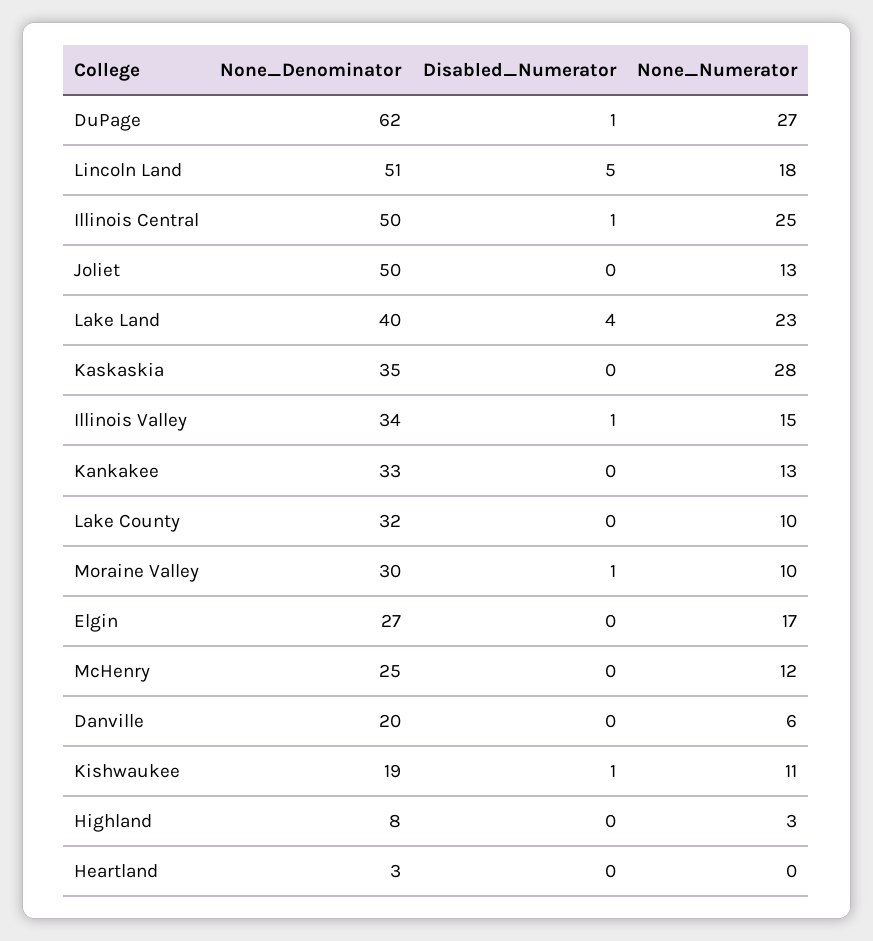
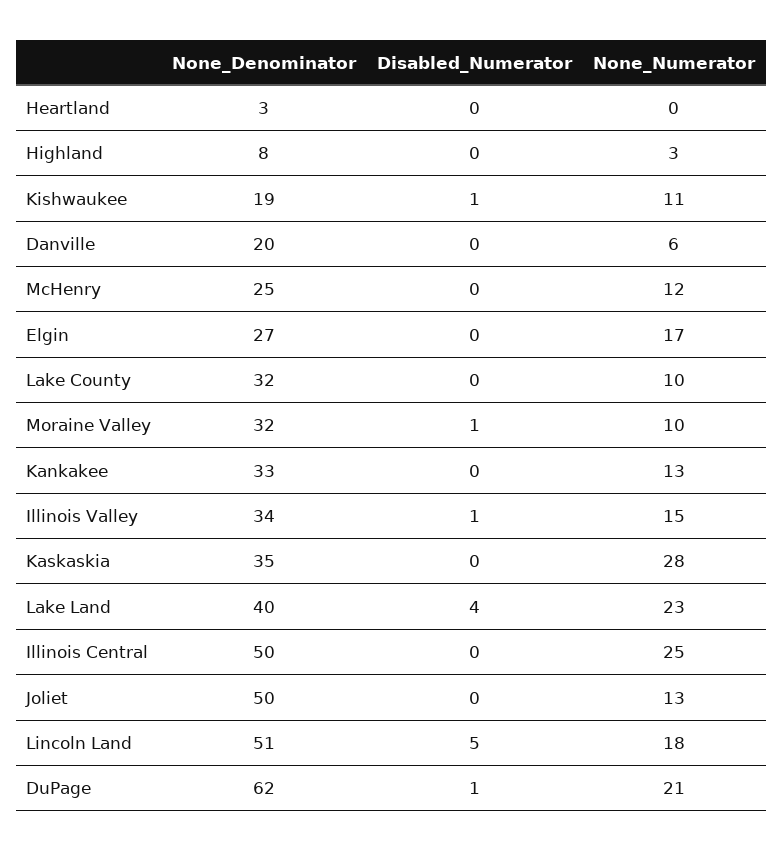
  {
    "None_Denominator": {
      "DuPage": 62,
      "Lincoln Land": 51,
      "Illinois Central": 50,
      "Joliet": 50,
      "Lake Land": 40,
      "Kaskaskia": 35,
      "Illinois Valley": 34,
      "Kankakee": 33,
      "Lake County": 32,
-     "Moraine Valley": 30,
+     "Moraine Valley": 32,
      "Elgin": 27,
      "McHenry": 25,
      "Danville": 20,
      "Kishwaukee": 19,
      "Highland": 8,
      "Heartland": 3
    },
    "Disabled_Numerator": {
      "DuPage": 1,
      "Lincoln Land": 5,
-     "Illinois Central": 1,
+     "Illinois Central": 0,
      "Joliet": 0,
      "Lake Land": 4,
      "Kaskaskia": 0,
      "Illinois Valley": 1,
      "Kankakee": 0,
      "Lake County": 0,
      "Moraine Valley": 1,
      "Elgin": 0,
      "McHenry": 0,
      "Danville": 0,
      "Kishwaukee": 1,
      "Highland": 0,
      "Heartland": 0
    },
    "None_Numerator": {
-     "DuPage": 27,
+     "DuPage": 21,
      "Lincoln Land": 18,
      "Illinois Central": 25,
      "Joliet": 13,
      "Lake Land": 23,
      "Kaskaskia": 28,
      "Illinois Valley": 15,
      "Kankakee": 13,
      "Lake County": 10,
      "Moraine Valley": 10,
      "Elgin": 17,
      "McHenry": 12,
      "Danville": 6,
      "Kishwaukee": 11,
      "Highland": 3,
      "Heartland": 0
    }
  }

